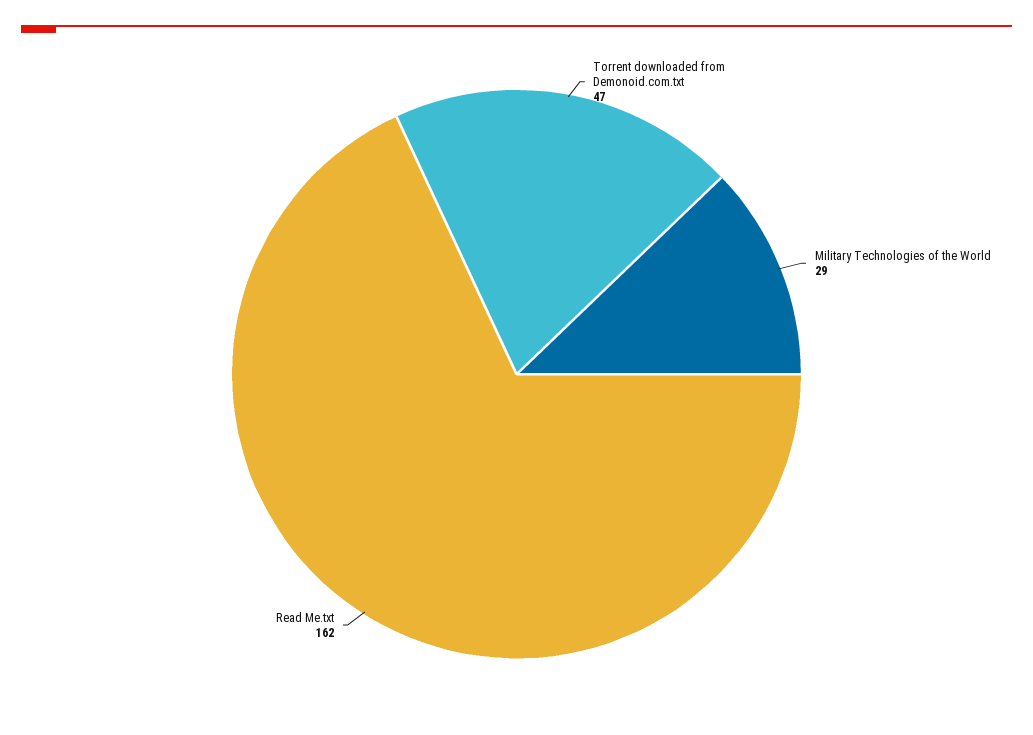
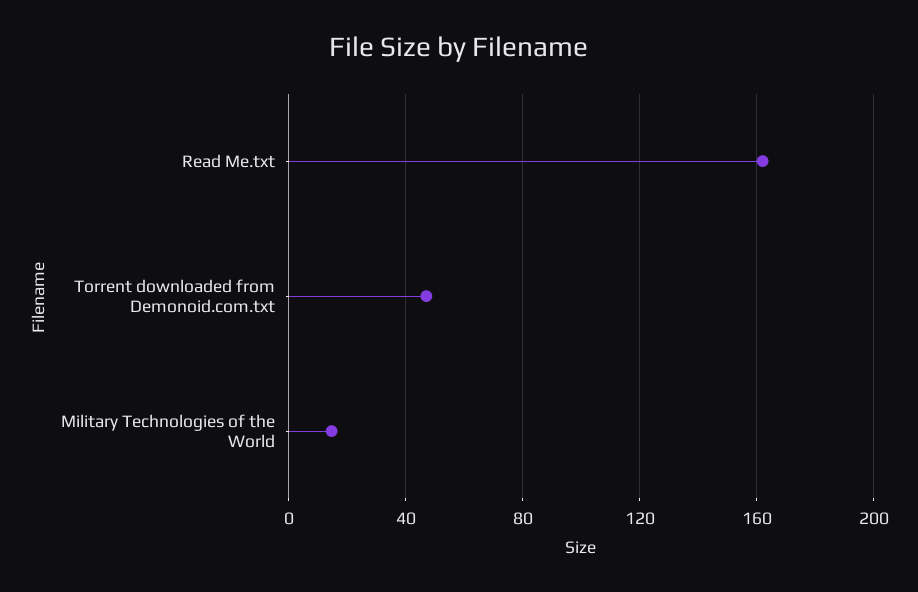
  {
    "Torrent downloaded from Demonoid.com.txt": 47,
-   "Military Technologies of the World": 29,
+   "Military Technologies of the World": 15,
    "Read Me.txt": 162
  }

